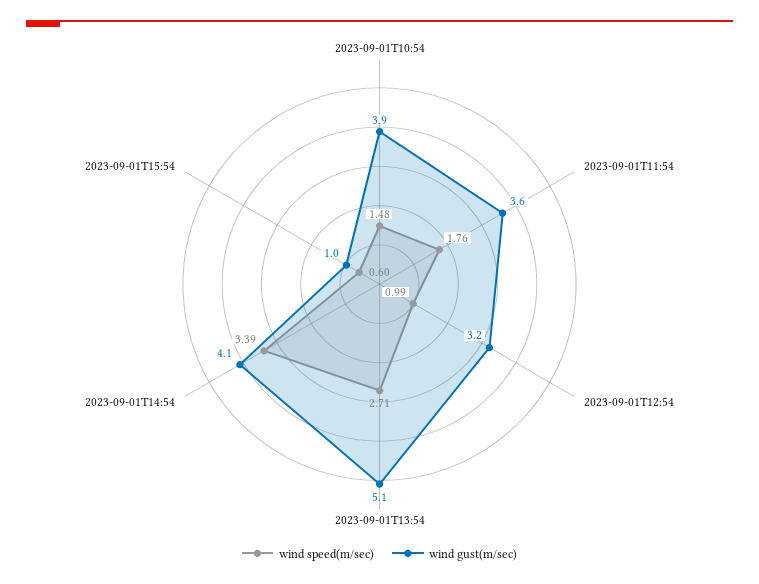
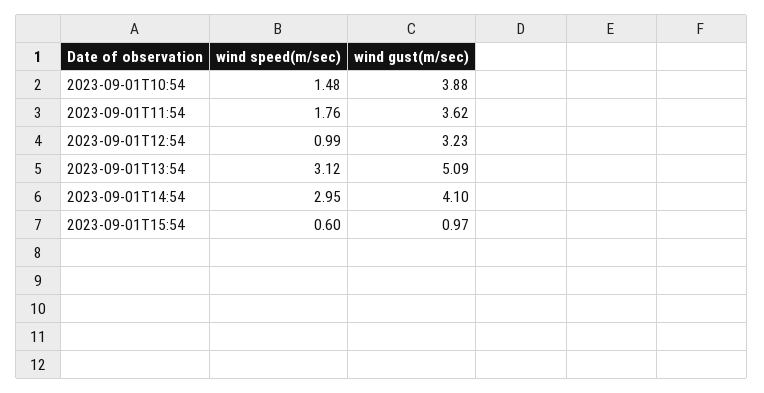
  {
    "wind speed(m/sec)": {
      "2023-09-01T10:54": 1.48,
      "2023-09-01T11:54": 1.76,
      "2023-09-01T12:54": 0.99,
-     "2023-09-01T13:54": 2.71,
+     "2023-09-01T13:54": 3.12,
-     "2023-09-01T14:54": 3.39,
+     "2023-09-01T14:54": 2.95,
      "2023-09-01T15:54": 0.6
    },
    "wind gust(m/sec)": {
      "2023-09-01T10:54": 3.88,
      "2023-09-01T11:54": 3.62,
      "2023-09-01T12:54": 3.23,
      "2023-09-01T13:54": 5.09,
      "2023-09-01T14:54": 4.1,
      "2023-09-01T15:54": 0.97
    }
  }

